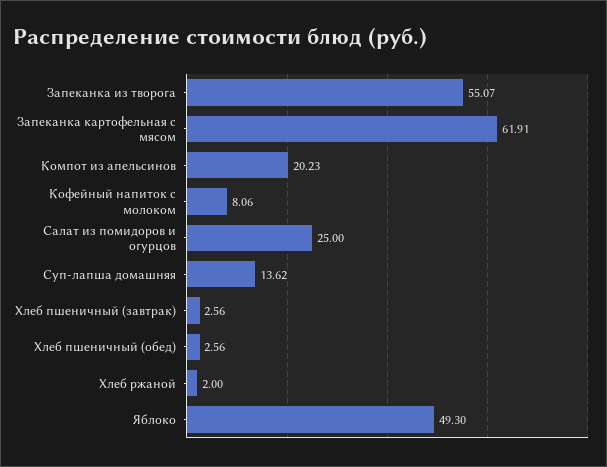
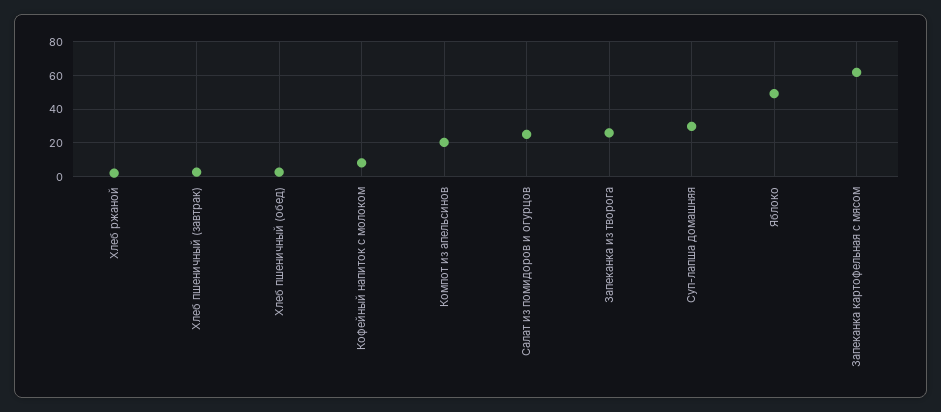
  {
-   "Запеканка из творога": 55.07,
+   "Запеканка из творога": 25,
    "Запеканка картофельная с мясом": 61.91,
    "Компот из апельсинов": 20.23,
    "Кофейный напиток с молоком": 8.06,
    "Салат из помидоров и огурцов": 25,
-   "Суп-лапша домашняя": 13.62,
+   "Суп-лапша домашняя": 30,
    "Хлеб пшеничный (завтрак)": 2.56,
    "Хлеб пшеничный (обед)": 2.56,
    "Хлеб ржаной": 2,
    "Яблоко": 49.3
  }

